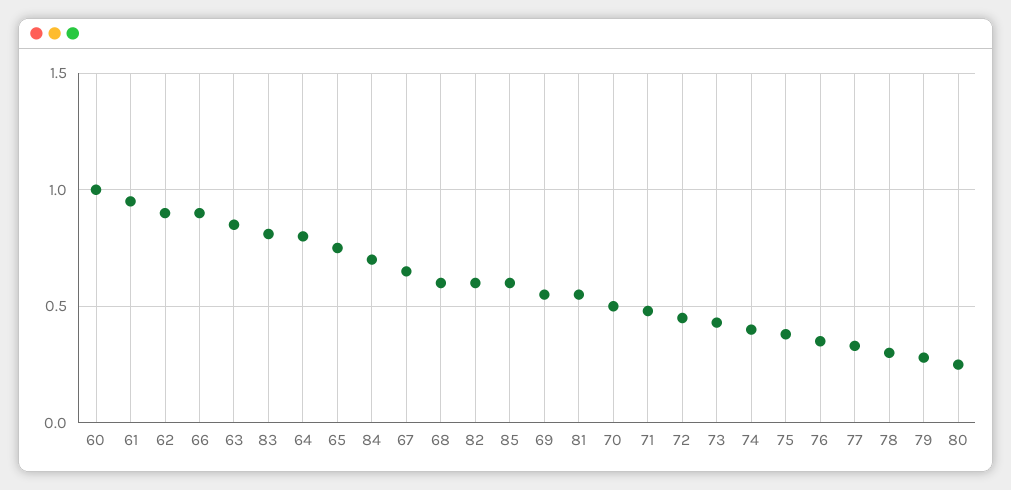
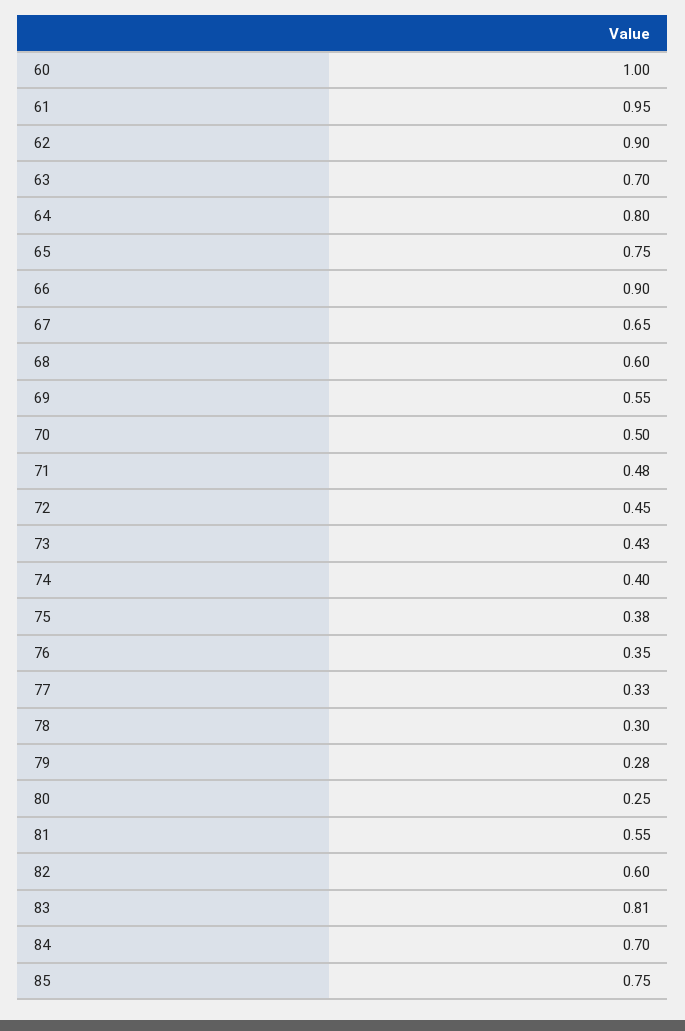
  {
    "60": 1,
    "61": 0.95,
    "62": 0.9,
    "66": 0.9,
-   "63": 0.85,
+   "63": 0.7,
    "83": 0.81,
    "64": 0.8,
    "65": 0.75,
    "84": 0.7,
    "67": 0.65,
    "68": 0.6,
    "82": 0.6,
-   "85": 0.6,
+   "85": 0.75,
    "69": 0.55,
    "81": 0.55,
    "70": 0.5,
    "71": 0.48,
    "72": 0.45,
    "73": 0.43,
    "74": 0.4,
    "75": 0.38,
    "76": 0.35,
    "77": 0.33,
    "78": 0.3,
    "79": 0.28,
    "80": 0.25
  }

